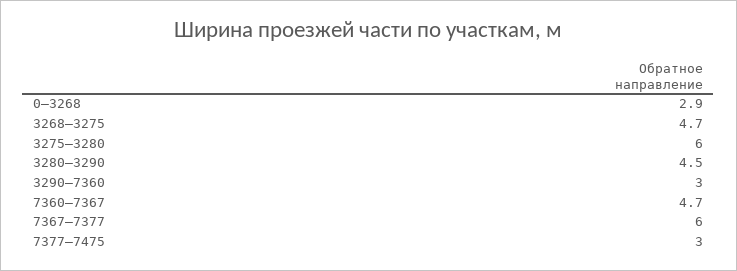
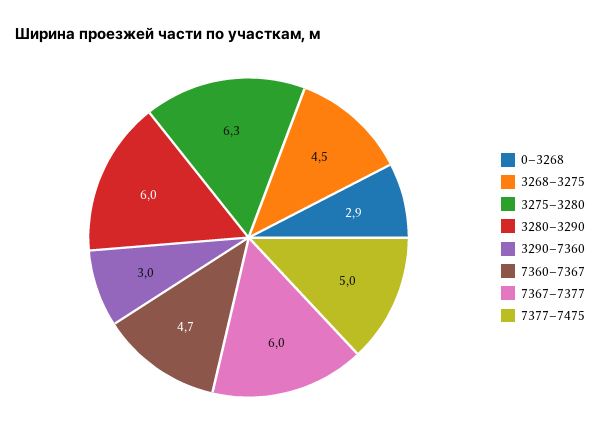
  {
    "0–3268": 2.9,
-   "3268–3275": 4.7,
+   "3268–3275": 4.5,
-   "3275–3280": 6,
+   "3275–3280": 6.3,
-   "3280–3290": 4.5,
+   "3280–3290": 6,
    "3290–7360": 3,
    "7360–7367": 4.7,
    "7367–7377": 6,
-   "7377–7475": 3
+   "7377–7475": 5
  }

